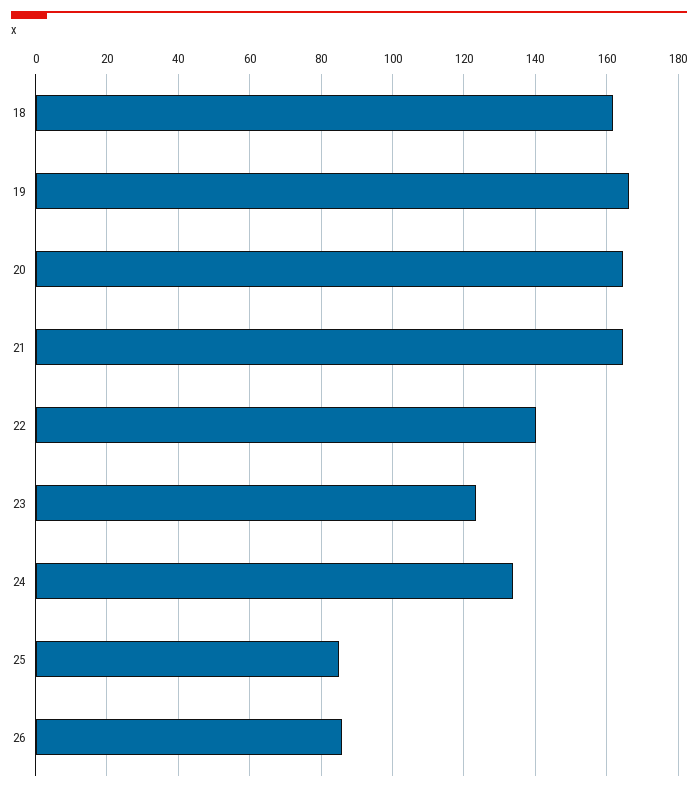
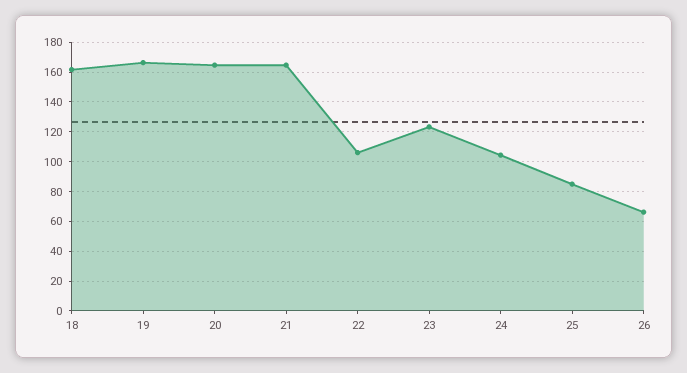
  {
    "18": 162,
    "19": 166,
    "20": 164,
    "21": 164,
-   "22": 140,
+   "22": 105,
    "23": 124,
-   "24": 134,
+   "24": 105,
    "25": 86,
-   "26": 86
+   "26": 65
  }

